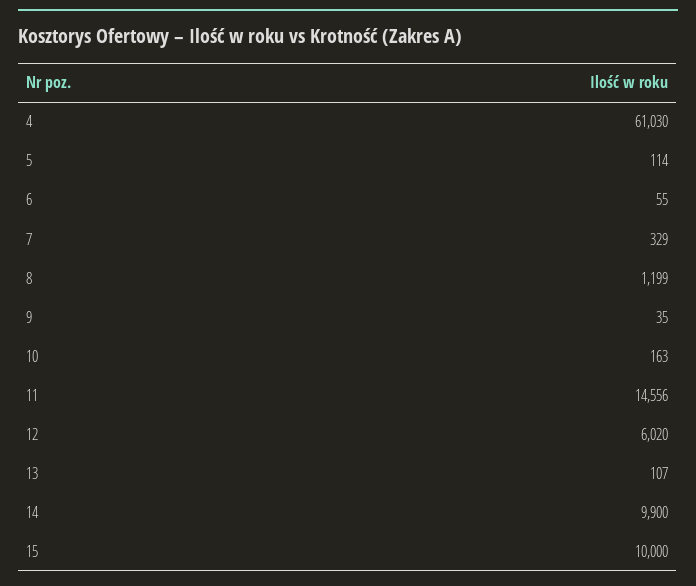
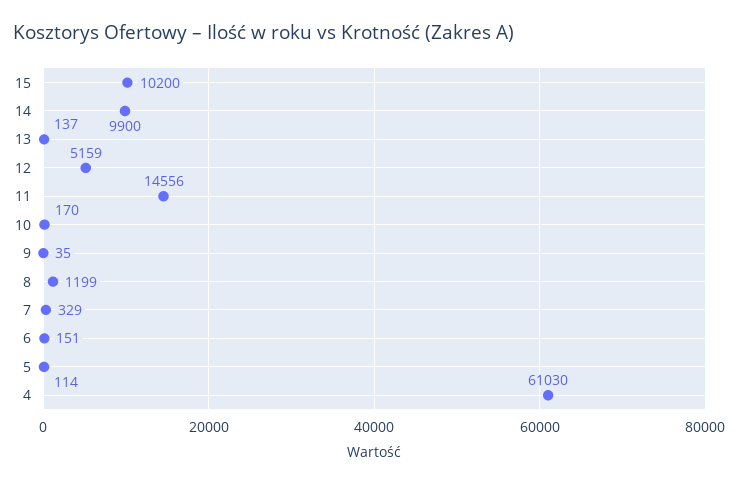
  {
    "4": 61030,
    "5": 114,
-   "6": 55,
+   "6": 151,
    "7": 329,
    "8": 1199,
    "9": 35,
-   "10": 163,
+   "10": 170,
    "11": 14556,
-   "12": 6020,
+   "12": 5159,
-   "13": 107,
+   "13": 137,
    "14": 9900,
-   "15": 10000
+   "15": 10200
  }

